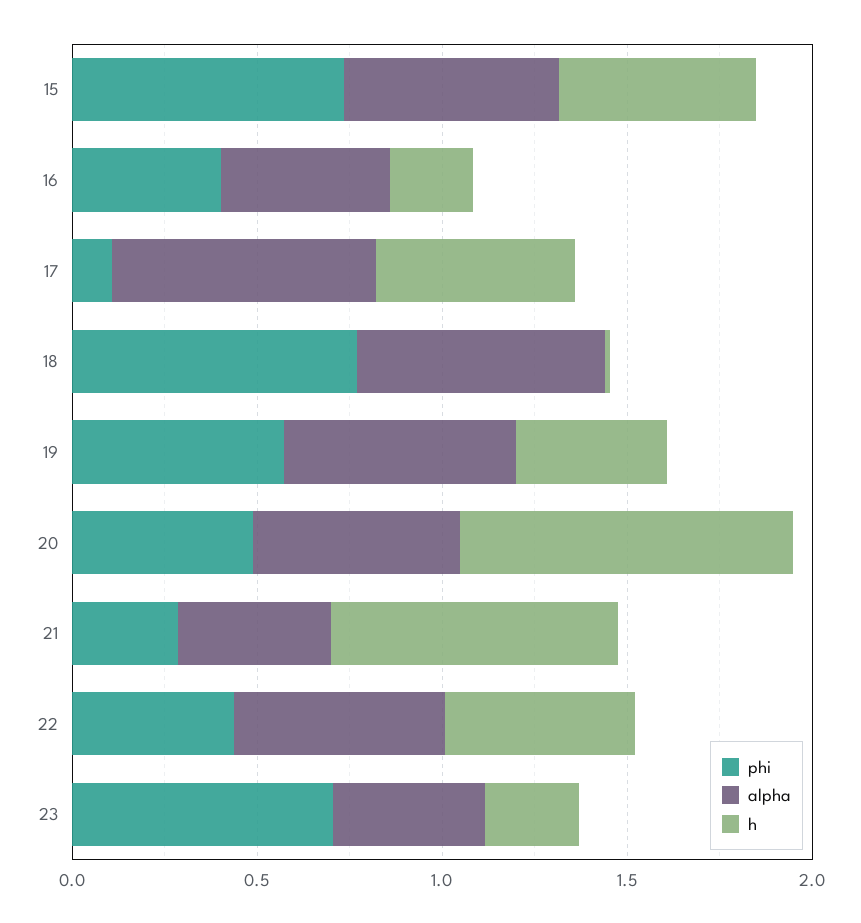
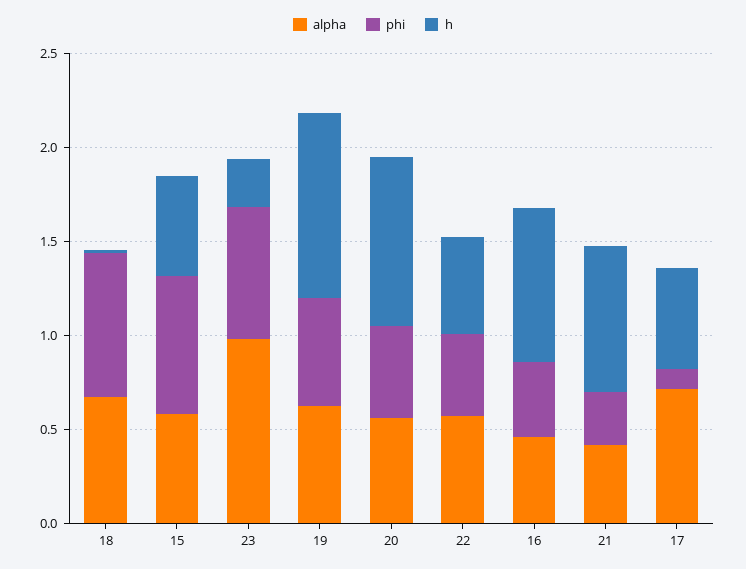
  {
    "phi": {
      "15": 0.7,
      "16": 0.4,
      "17": 0.1,
      "18": 0.8,
      "19": 0.6,
      "20": 0.5,
      "21": 0.3,
      "22": 0.4,
      "23": 0.7
    },
    "alpha": {
      "15": 0.6,
      "16": 0.5,
      "17": 0.7,
      "18": 0.7,
      "19": 0.6,
      "20": 0.6,
      "21": 0.4,
      "22": 0.6,
-     "23": 0.4
+     "23": 1
    },
    "h": {
      "15": 0.5,
-     "16": 0.2,
+     "16": 0.8,
      "17": 0.5,
      "18": 0,
-     "19": 0.4,
+     "19": 1,
      "20": 0.9,
      "21": 0.8,
      "22": 0.5,
      "23": 0.3
    }
  }

